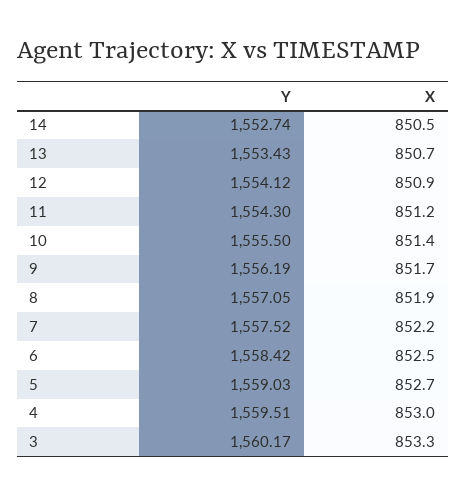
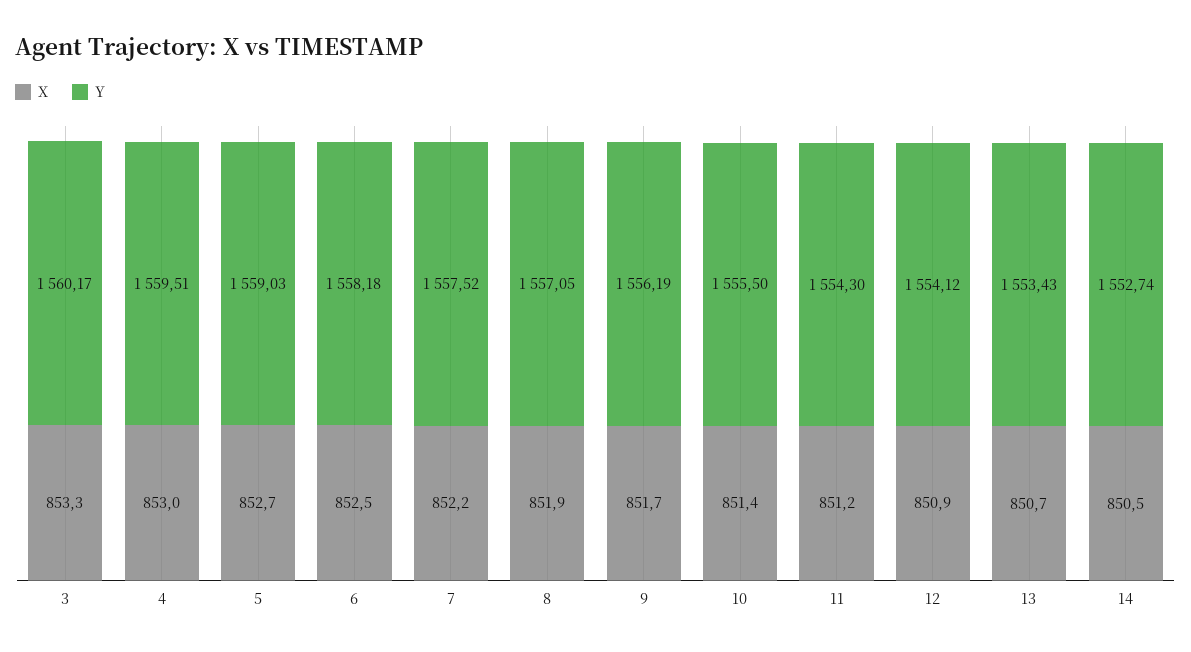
  {
    "Y": {
      "14": 1552.74,
      "13": 1553.43,
      "12": 1554.12,
      "11": 1554.3,
      "10": 1555.5,
      "9": 1556.19,
      "8": 1557.05,
      "7": 1557.52,
-     "6": 1558.42,
+     "6": 1558.18,
      "5": 1559.03,
      "4": 1559.51,
      "3": 1560.17
    },
    "X": {
      "14": 850.5,
      "13": 850.7,
      "12": 850.9,
      "11": 851.2,
      "10": 851.4,
      "9": 851.7,
      "8": 851.9,
      "7": 852.2,
      "6": 852.5,
      "5": 852.7,
      "4": 853,
      "3": 853.3
    }
  }

